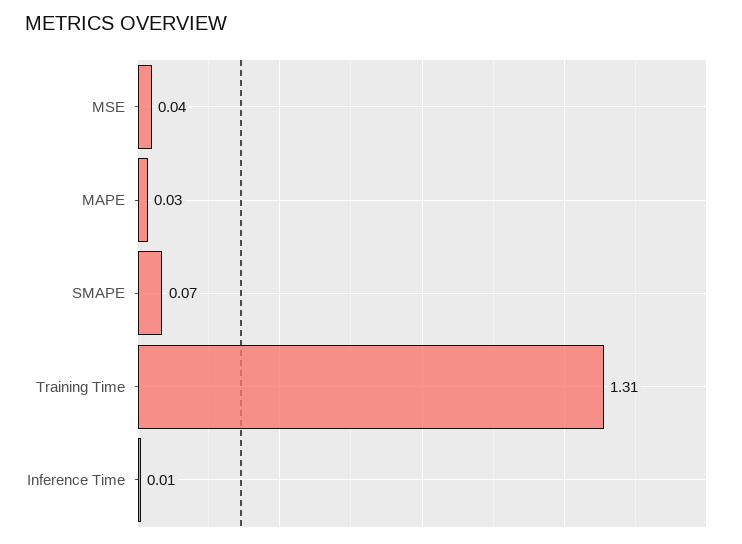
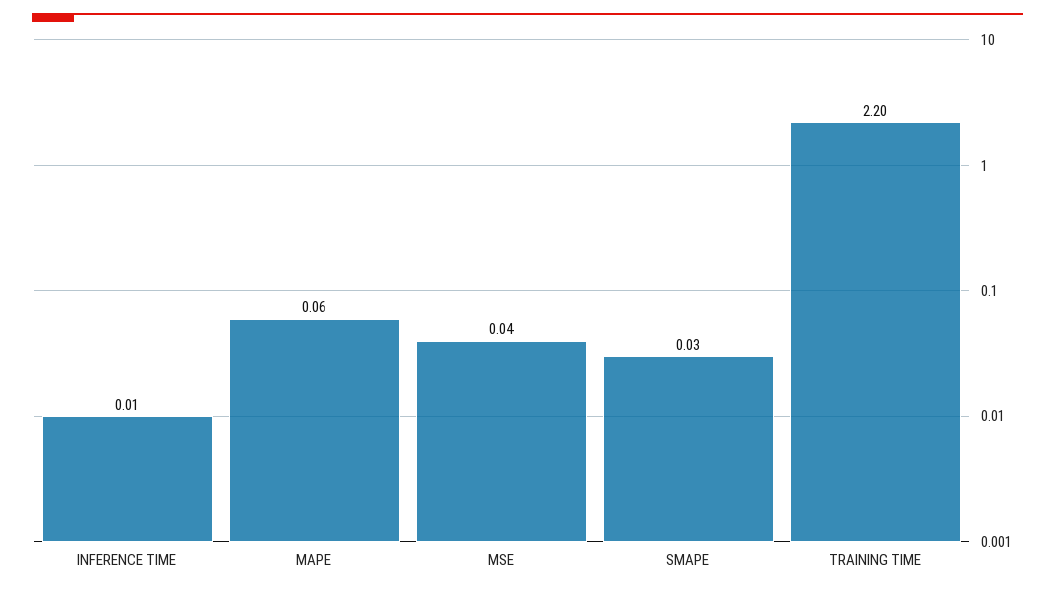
  {
    "MSE": 0.04,
-   "MAPE": 0.03,
+   "MAPE": 0.06,
-   "SMAPE": 0.07,
+   "SMAPE": 0.03,
-   "Training Time": 1.31,
+   "Training Time": 2.2,
    "Inference Time": 0.01
  }

